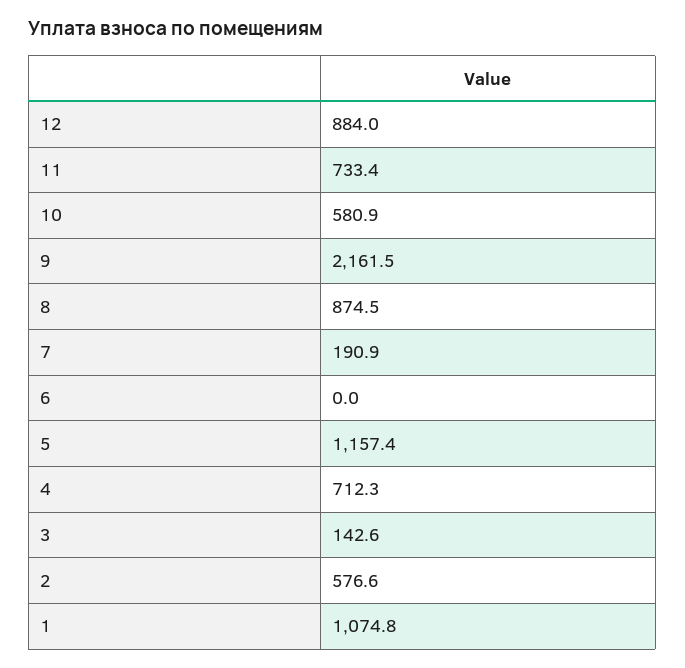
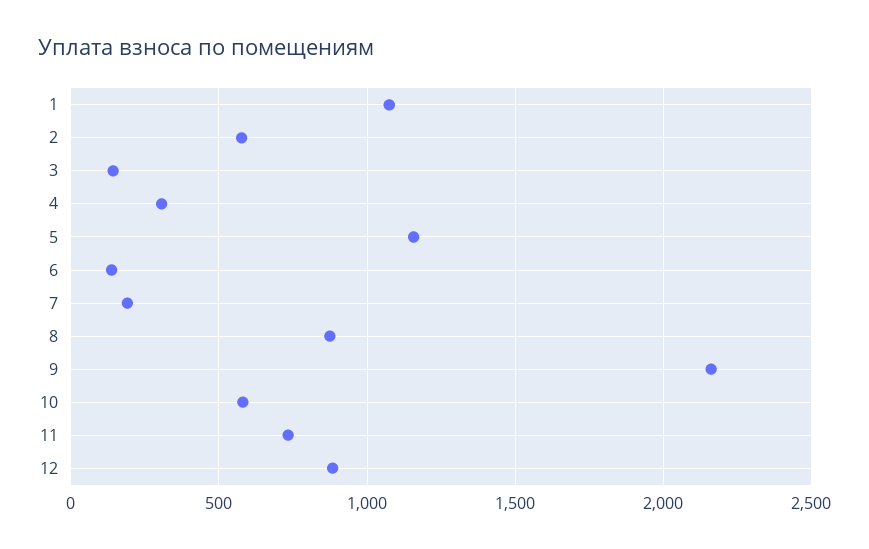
  {
    "12": 884,
    "11": 733.4,
    "10": 580.9,
    "9": 2161.5,
    "8": 874.5,
    "7": 190.9,
-   "6": 0,
+   "6": 150,
    "5": 1157.4,
-   "4": 712.3,
+   "4": 300,
    "3": 142.6,
    "2": 576.6,
    "1": 1074.8
  }

